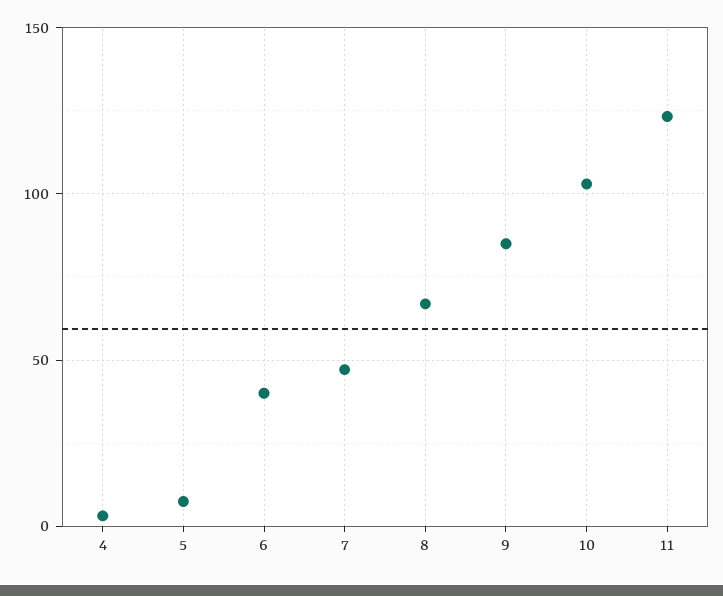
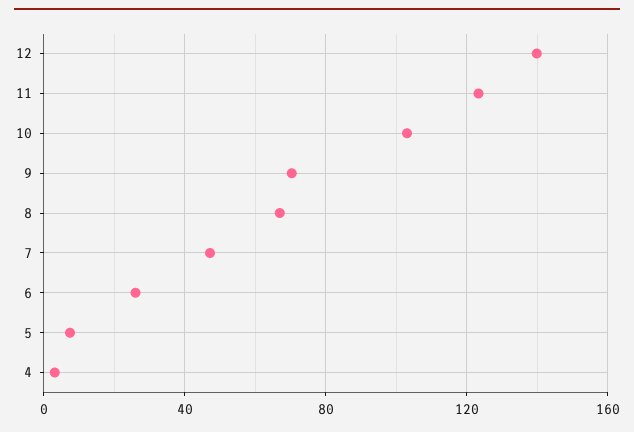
  {
    "4": 5,
    "5": 5,
-   "6": 40,
+   "6": 25,
    "7": 45,
    "8": 65,
-   "9": 85,
+   "9": 70,
    "10": 105,
-   "11": 125
+   "11": 125,
+   "12": 140
  }

